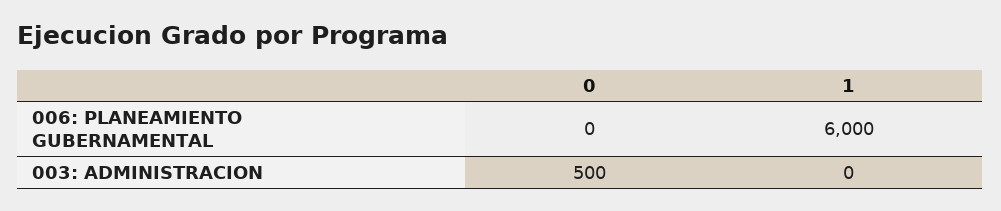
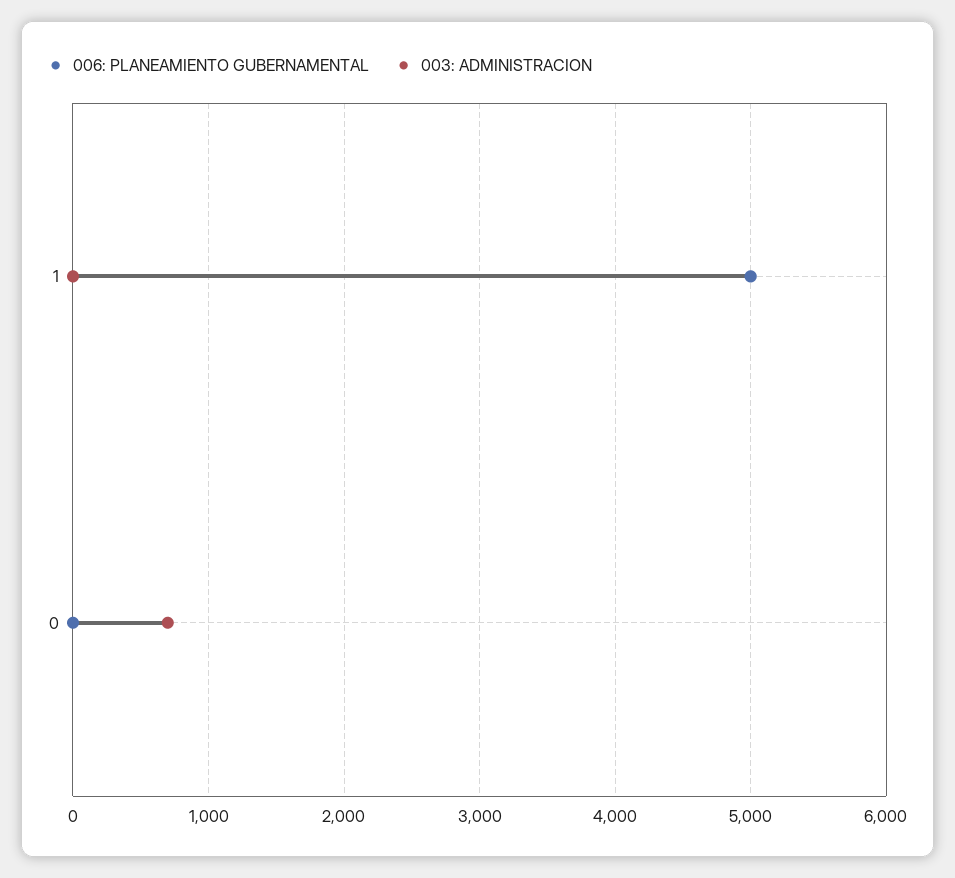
  {
    "006: PLANEAMIENTO GUBERNAMENTAL": {
      "0": 0,
-     "1": 6000
+     "1": 5000
    },
    "003: ADMINISTRACION": {
-     "0": 500,
+     "0": 700,
      "1": 0
    }
  }

